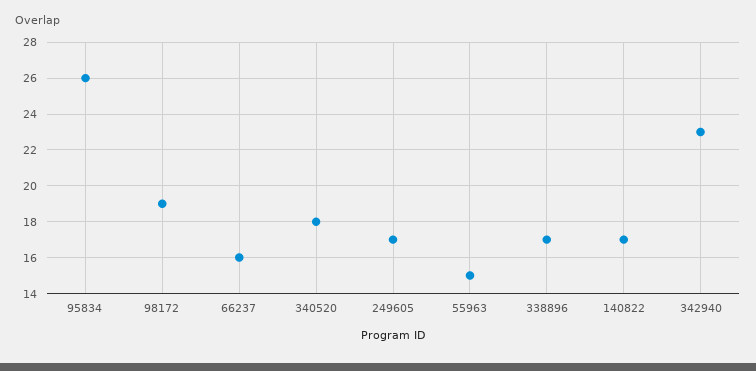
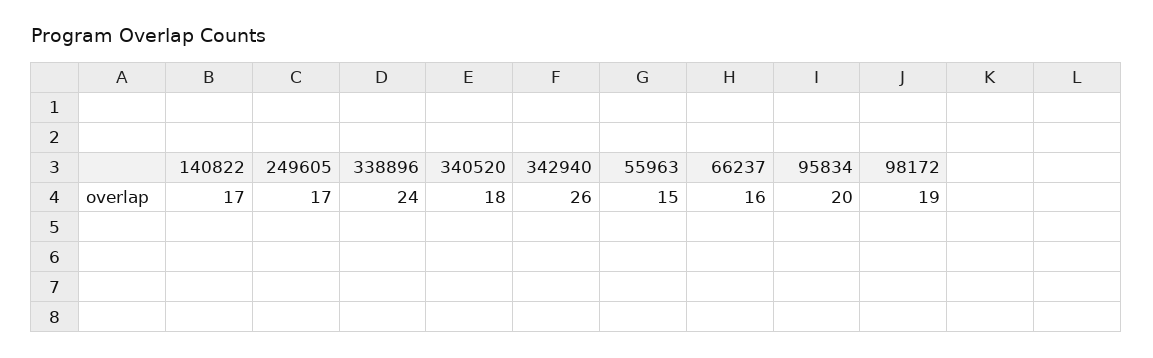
  {
-   "95834": 26,
+   "95834": 20,
    "98172": 19,
    "66237": 16,
    "340520": 18,
    "249605": 17,
    "55963": 15,
-   "338896": 17,
+   "338896": 24,
    "140822": 17,
-   "342940": 23
+   "342940": 26
  }

